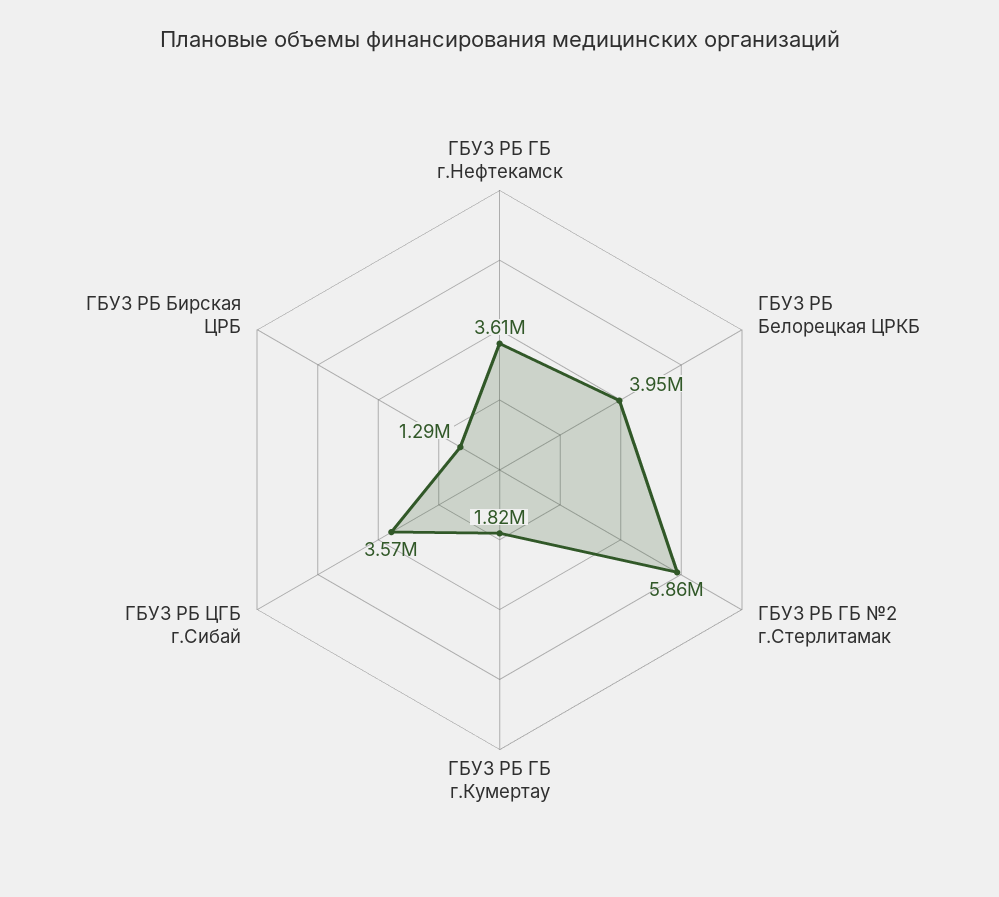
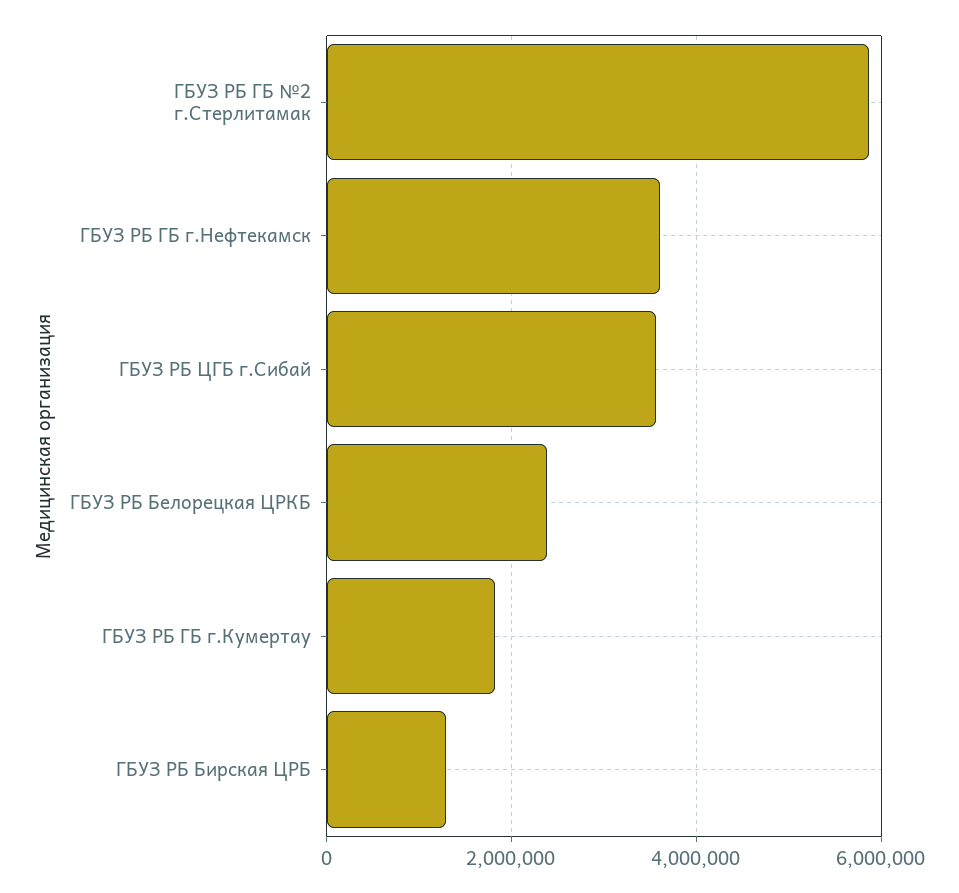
  {
    "ГБУЗ РБ ГБ г.Нефтекамск": 3610000,
-   "ГБУЗ РБ Белорецкая ЦРКБ": 3950000,
+   "ГБУЗ РБ Белорецкая ЦРКБ": 2400000,
    "ГБУЗ РБ ГБ №2 г.Стерлитамак": 5860000,
    "ГБУЗ РБ ГБ г.Кумертау": 1820000,
    "ГБУЗ РБ ЦГБ г.Сибай": 3570000,
    "ГБУЗ РБ Бирская ЦРБ": 1290000
  }

